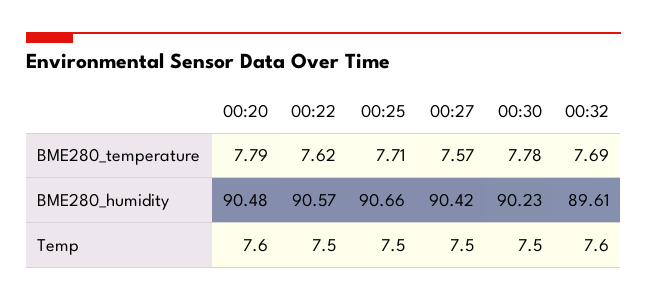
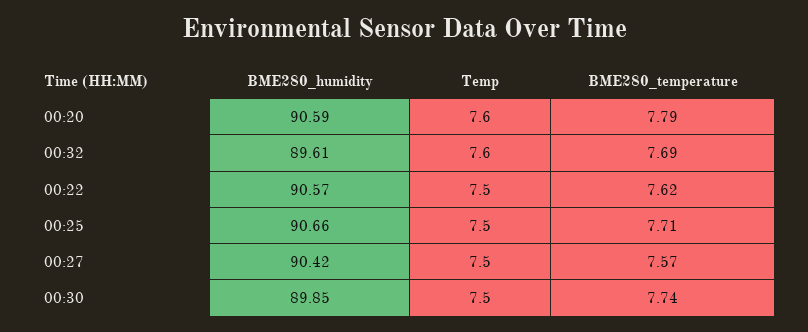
  {
    "00:20": {
      "BME280_temperature": 7.79,
-     "BME280_humidity": 90.48,
+     "BME280_humidity": 90.59,
      "Temp": 7.6
    },
    "00:22": {
      "BME280_temperature": 7.62,
      "BME280_humidity": 90.57,
      "Temp": 7.5
    },
    "00:25": {
      "BME280_temperature": 7.71,
      "BME280_humidity": 90.66,
      "Temp": 7.5
    },
    "00:27": {
      "BME280_temperature": 7.57,
      "BME280_humidity": 90.42,
      "Temp": 7.5
    },
    "00:30": {
-     "BME280_temperature": 7.78,
+     "BME280_temperature": 7.74,
-     "BME280_humidity": 90.23,
+     "BME280_humidity": 89.85,
      "Temp": 7.5
    },
    "00:32": {
      "BME280_temperature": 7.69,
      "BME280_humidity": 89.61,
      "Temp": 7.6
    }
  }

